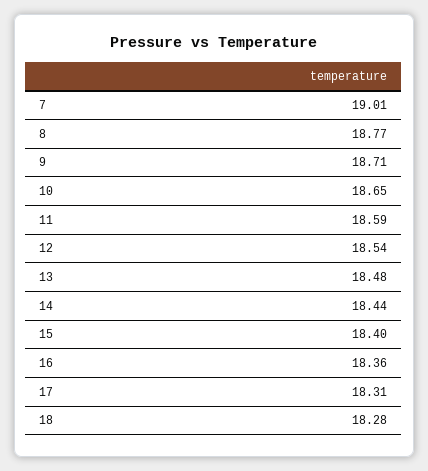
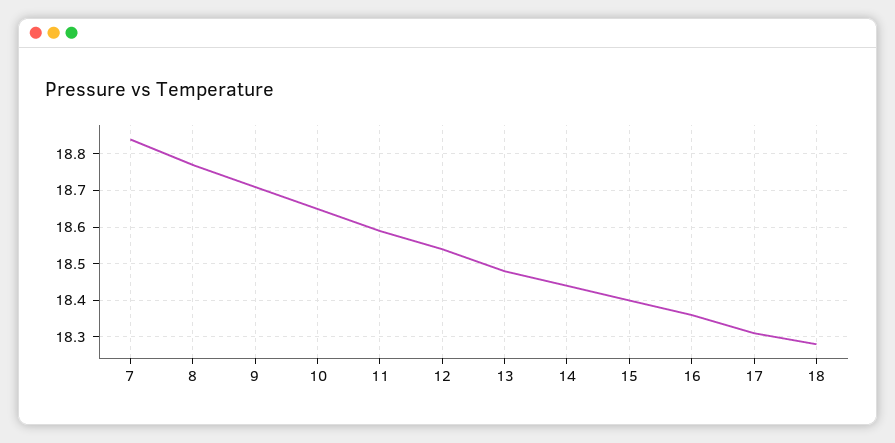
  {
-   "7": 19.01,
+   "7": 18.85,
    "8": 18.77,
    "9": 18.71,
    "10": 18.65,
    "11": 18.59,
    "12": 18.54,
    "13": 18.48,
    "14": 18.44,
    "15": 18.4,
    "16": 18.36,
    "17": 18.31,
    "18": 18.28
  }

